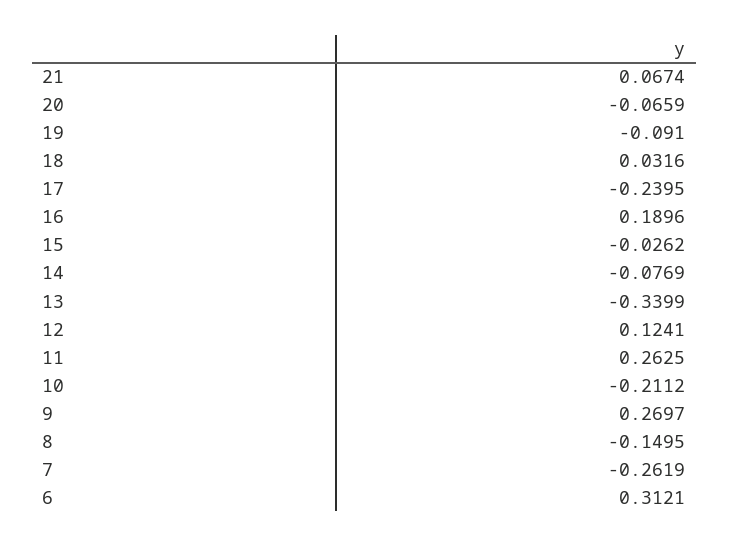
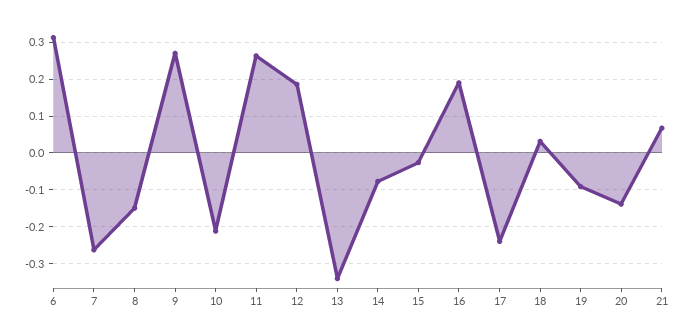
  {
    "21": 0.0674,
-   "20": -0.0659,
+   "20": -0.14,
    "19": -0.091,
    "18": 0.0316,
    "17": -0.2395,
    "16": 0.1896,
    "15": -0.0262,
    "14": -0.0769,
    "13": -0.3399,
-   "12": 0.1241,
+   "12": 0.18,
    "11": 0.2625,
    "10": -0.2112,
    "9": 0.2697,
    "8": -0.1495,
    "7": -0.2619,
    "6": 0.3121
  }

